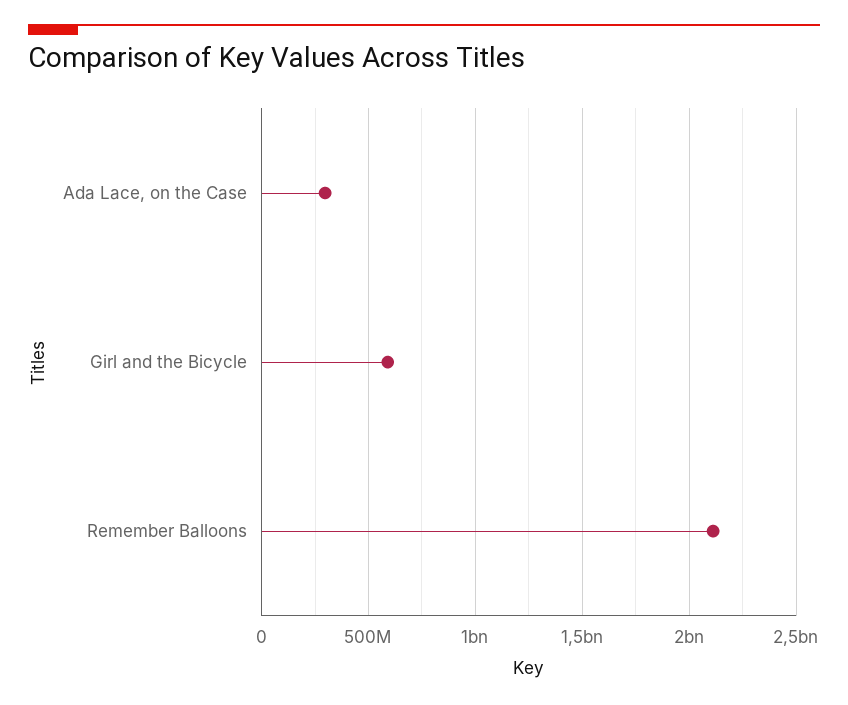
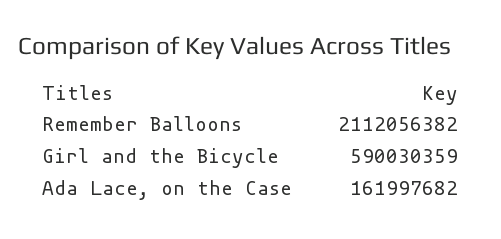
  {
-   "Ada Lace, on the Case": 300000000,
+   "Ada Lace, on the Case": 161997682,
    "Girl and the Bicycle": 590030359,
    "Remember Balloons": 2112056382
  }

